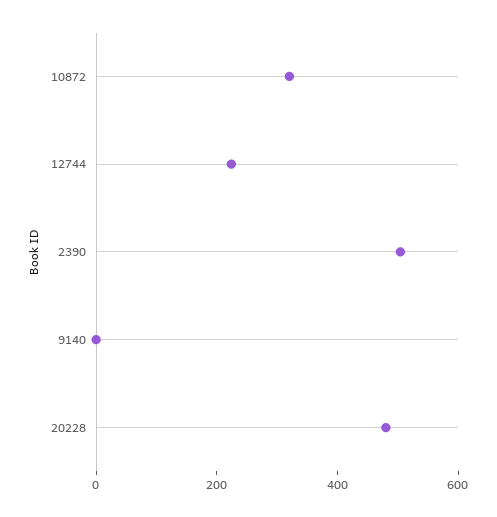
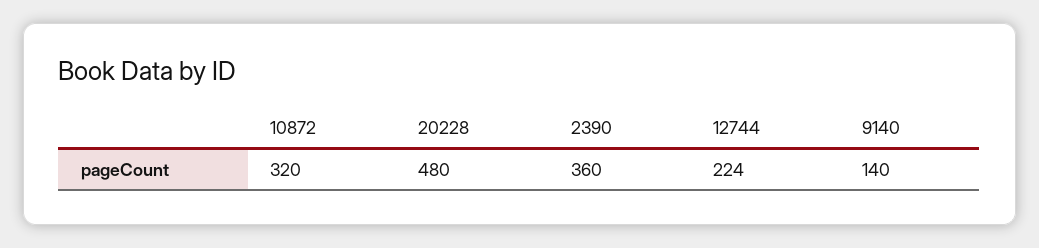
  {
    "10872": 320,
    "12744": 224,
-   "2390": 500,
+   "2390": 360,
-   "9140": 0,
+   "9140": 140,
    "20228": 480
  }

